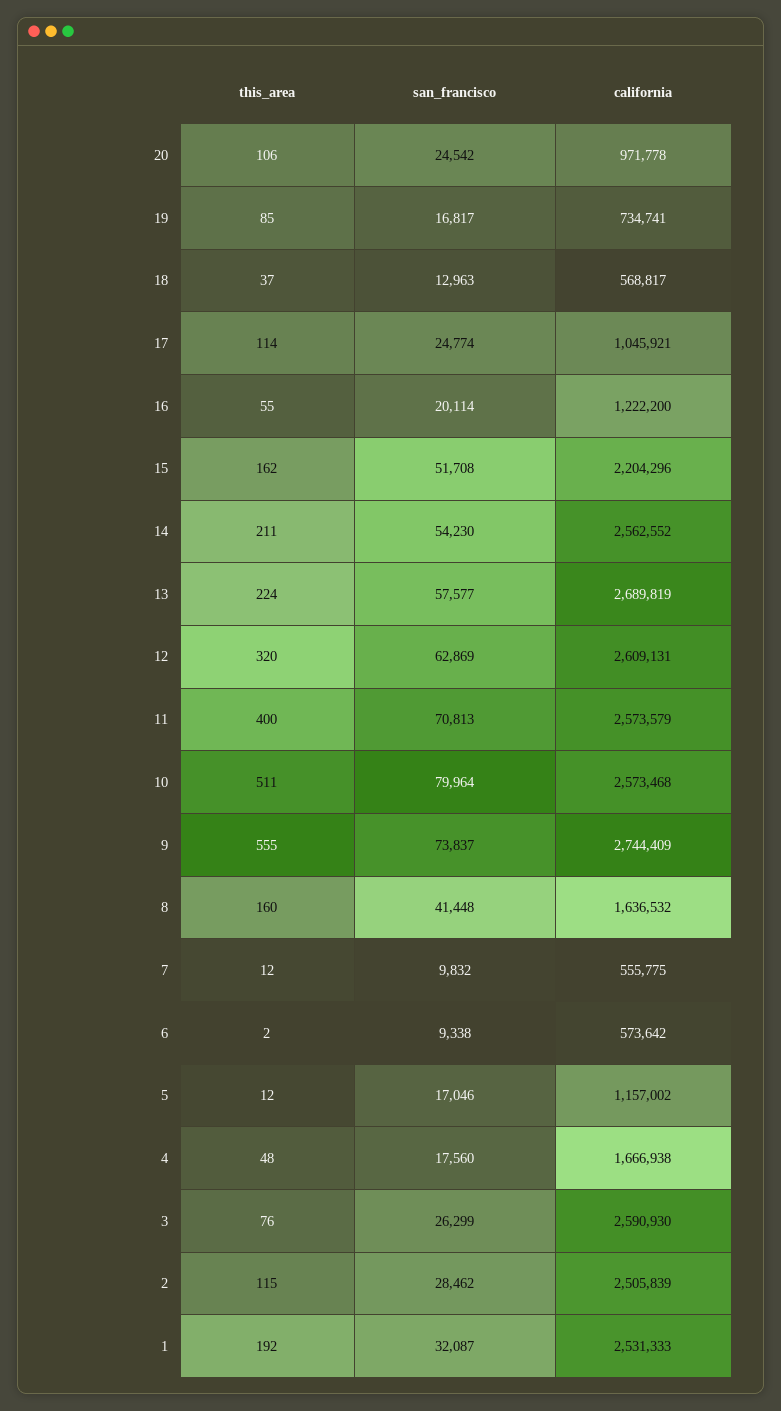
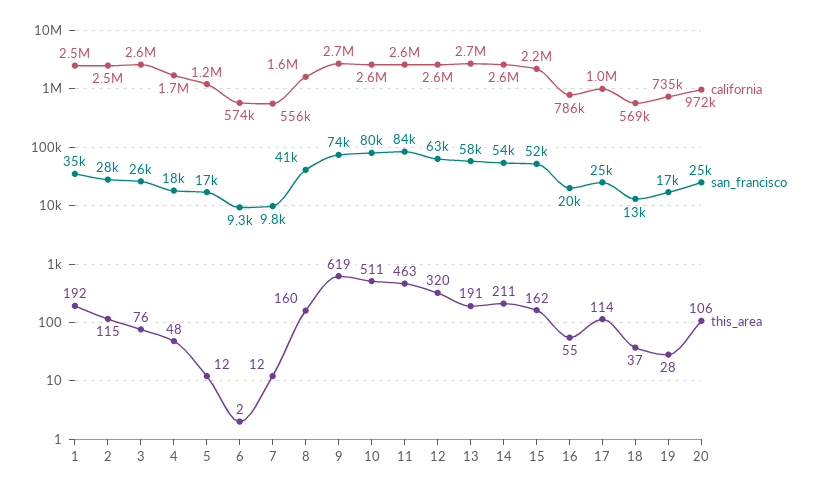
  {
    "this_area": {
      "20": 106,
-     "19": 85,
+     "19": 28,
      "18": 37,
      "17": 114,
      "16": 55,
      "15": 162,
      "14": 211,
-     "13": 224,
+     "13": 191,
      "12": 320,
-     "11": 400,
+     "11": 463,
      "10": 511,
-     "9": 555,
+     "9": 619,
      "8": 160,
      "7": 12,
      "6": 2,
      "5": 12,
      "4": 48,
      "3": 76,
      "2": 115,
      "1": 192
    },
    "san_francisco": {
      "20": 24542,
      "19": 16817,
      "18": 12963,
      "17": 24774,
      "16": 20114,
      "15": 51708,
      "14": 54230,
      "13": 57577,
      "12": 62869,
-     "11": 70813,
+     "11": 84000,
      "10": 79964,
      "9": 73837,
      "8": 41448,
      "7": 9832,
      "6": 9338,
      "5": 17046,
      "4": 17560,
      "3": 26299,
      "2": 28462,
-     "1": 32087
+     "1": 35000
    },
    "california": {
      "20": 971778,
      "19": 734741,
      "18": 568817,
      "17": 1045921,
-     "16": 1222200,
+     "16": 786000,
      "15": 2204296,
      "14": 2562552,
      "13": 2689819,
      "12": 2609131,
      "11": 2573579,
      "10": 2573468,
      "9": 2744409,
      "8": 1636532,
      "7": 555775,
      "6": 573642,
      "5": 1157002,
      "4": 1666938,
      "3": 2590930,
      "2": 2505839,
      "1": 2531333
    }
  }

